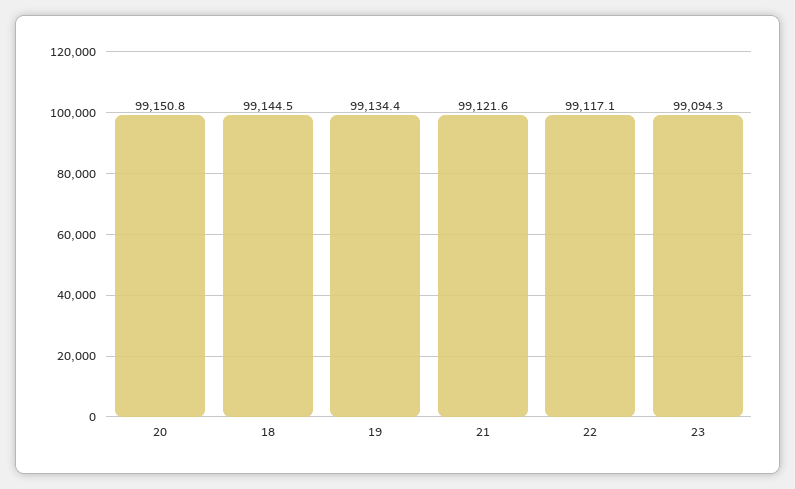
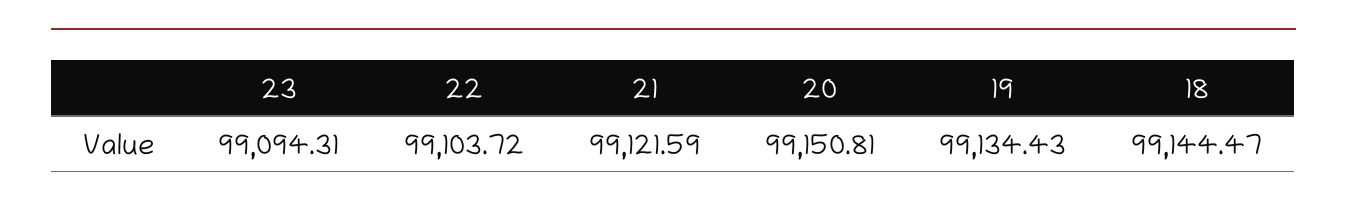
  {
    "20": 99150.81,
    "18": 99144.47,
    "19": 99134.43,
    "21": 99121.59,
-   "22": 99117.1,
+   "22": 99103.72,
    "23": 99094.31
  }

